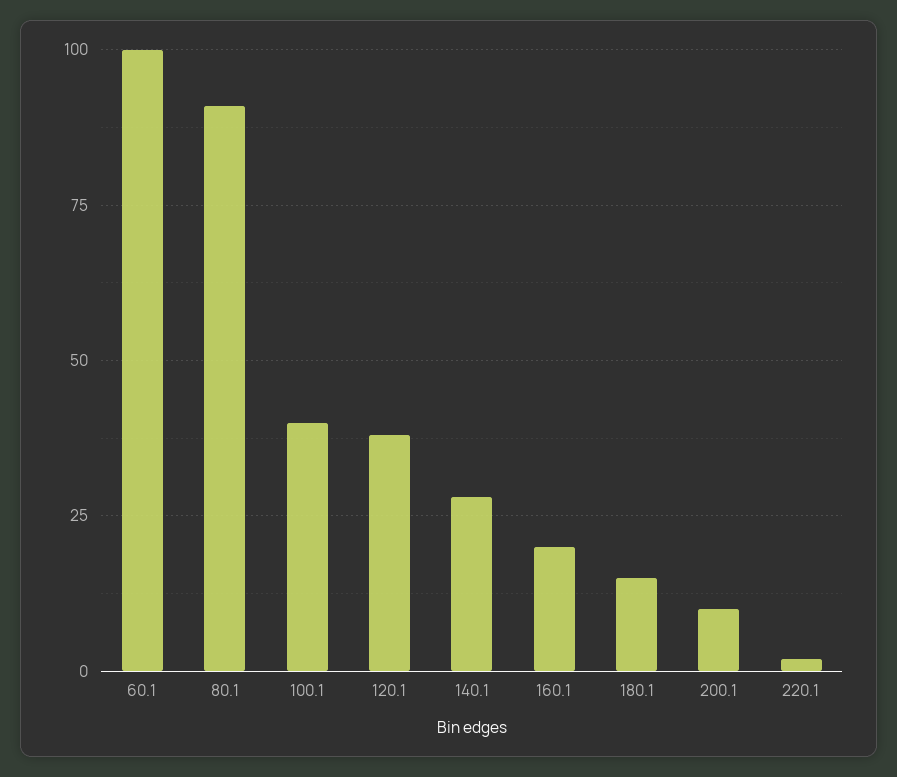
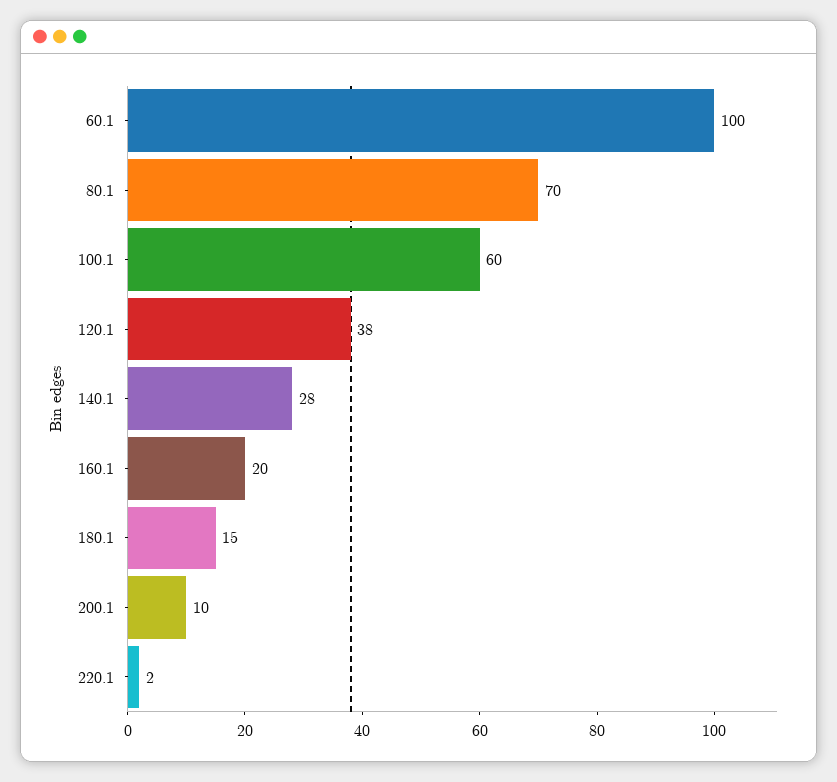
  {
    "60.1": 100,
-   "80.1": 90,
+   "80.1": 70,
-   "100.1": 40,
+   "100.1": 60,
    "120.1": 38,
    "140.1": 28,
    "160.1": 20,
    "180.1": 15,
    "200.1": 10,
    "220.1": 2
  }

